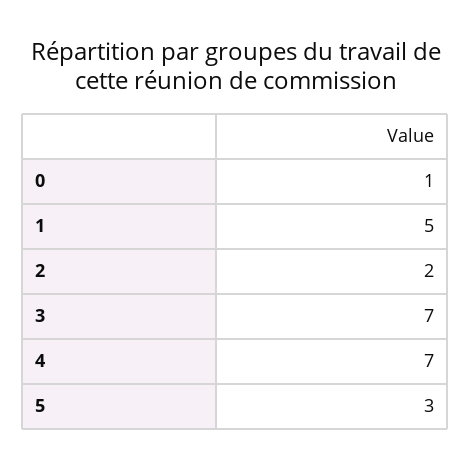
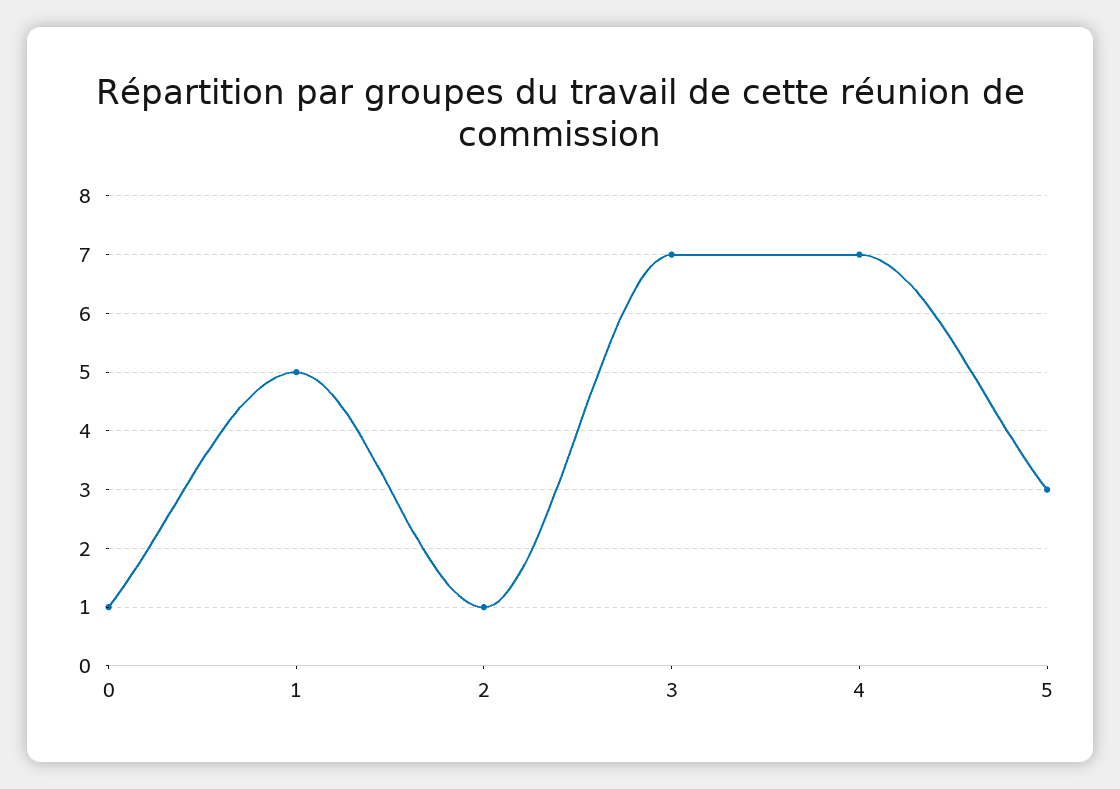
  {
    "0": 1,
    "1": 5,
-   "2": 2,
+   "2": 1,
    "3": 7,
    "4": 7,
    "5": 3
  }

